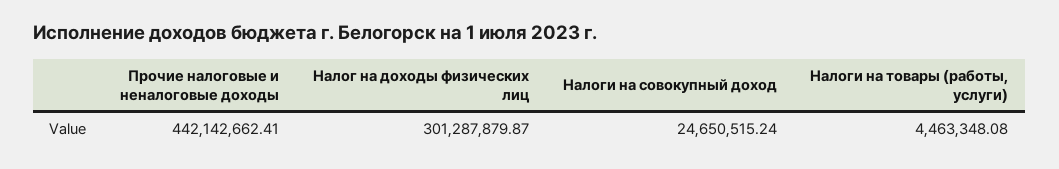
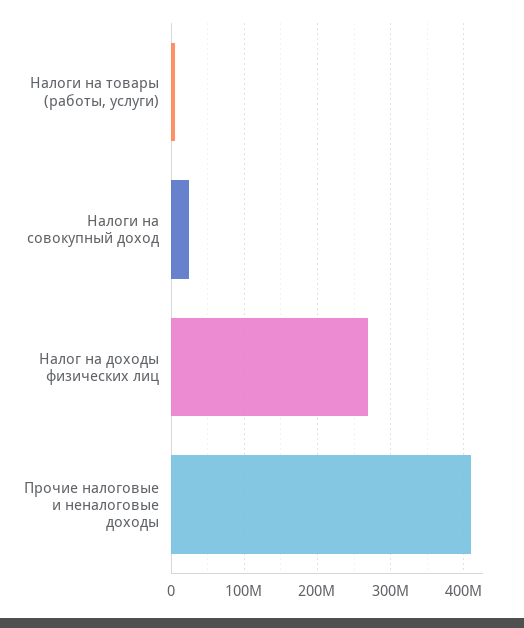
  {
-   "Прочие налоговые и неналоговые доходы": 442142662.41,
+   "Прочие налоговые и неналоговые доходы": 410000000,
-   "Налог на доходы физических лиц": 301287879.87,
+   "Налог на доходы физических лиц": 270000000,
    "Налоги на совокупный доход": 24650515.24,
    "Налоги на товары (работы, услуги)": 4463348.08
  }

